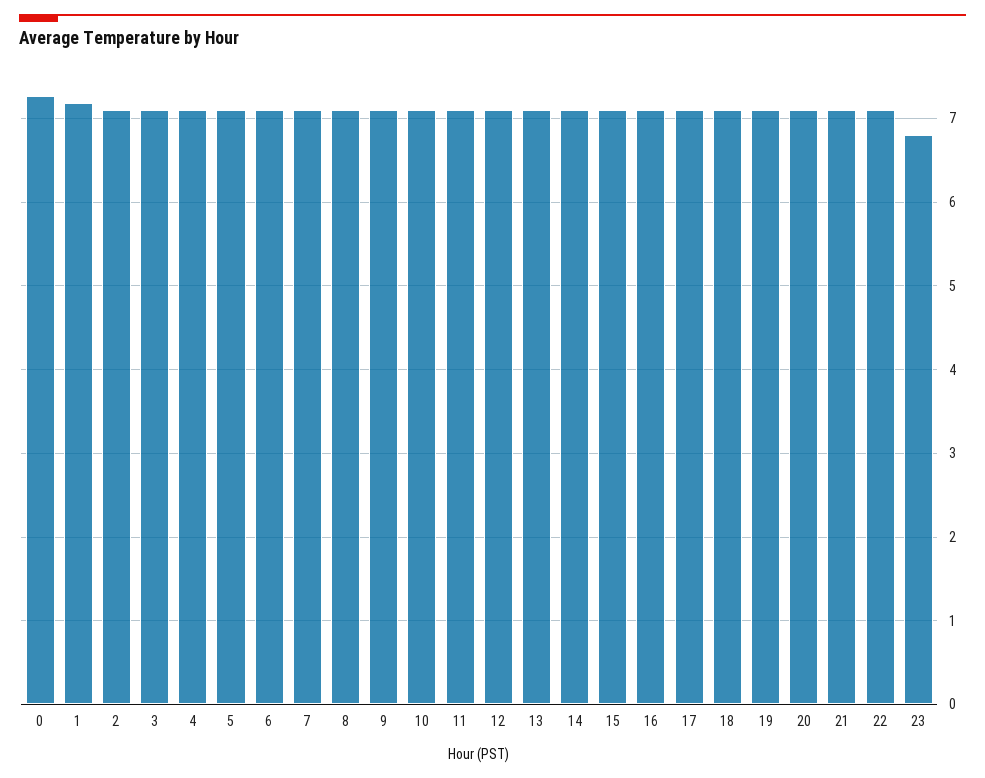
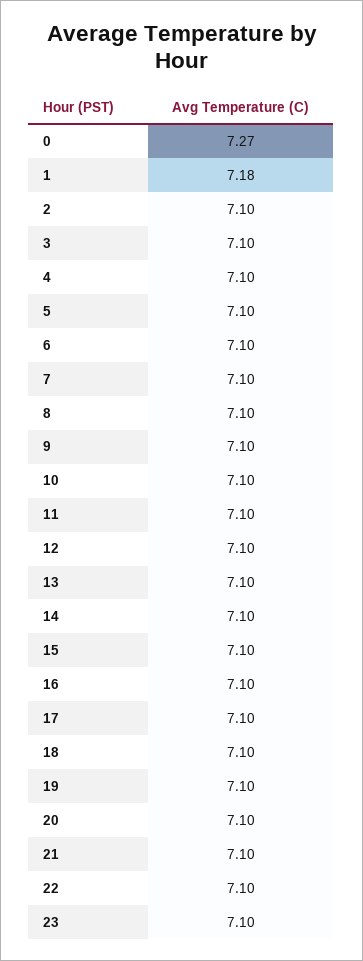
  {
    "0": 7.27,
    "1": 7.18,
    "2": 7.1,
    "3": 7.1,
    "4": 7.1,
    "5": 7.1,
    "6": 7.1,
    "7": 7.1,
    "8": 7.1,
    "9": 7.1,
    "10": 7.1,
    "11": 7.1,
    "12": 7.1,
    "13": 7.1,
    "14": 7.1,
    "15": 7.1,
    "16": 7.1,
    "17": 7.1,
    "18": 7.1,
    "19": 7.1,
    "20": 7.1,
    "21": 7.1,
    "22": 7.1,
-   "23": 6.8
+   "23": 7.1
  }

